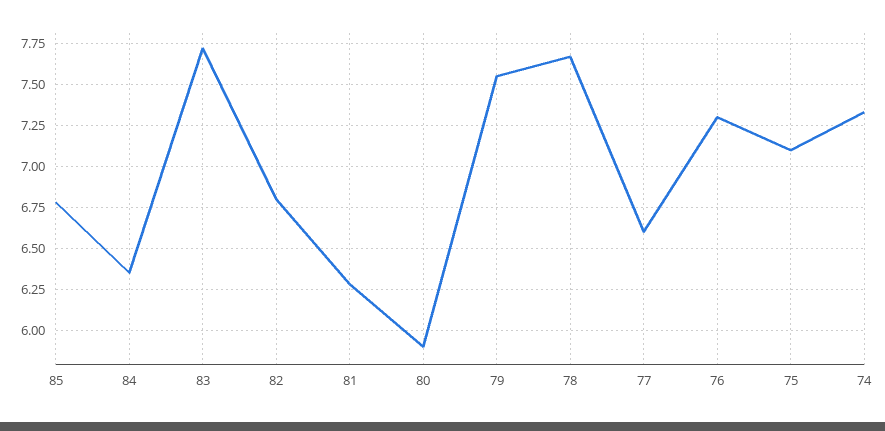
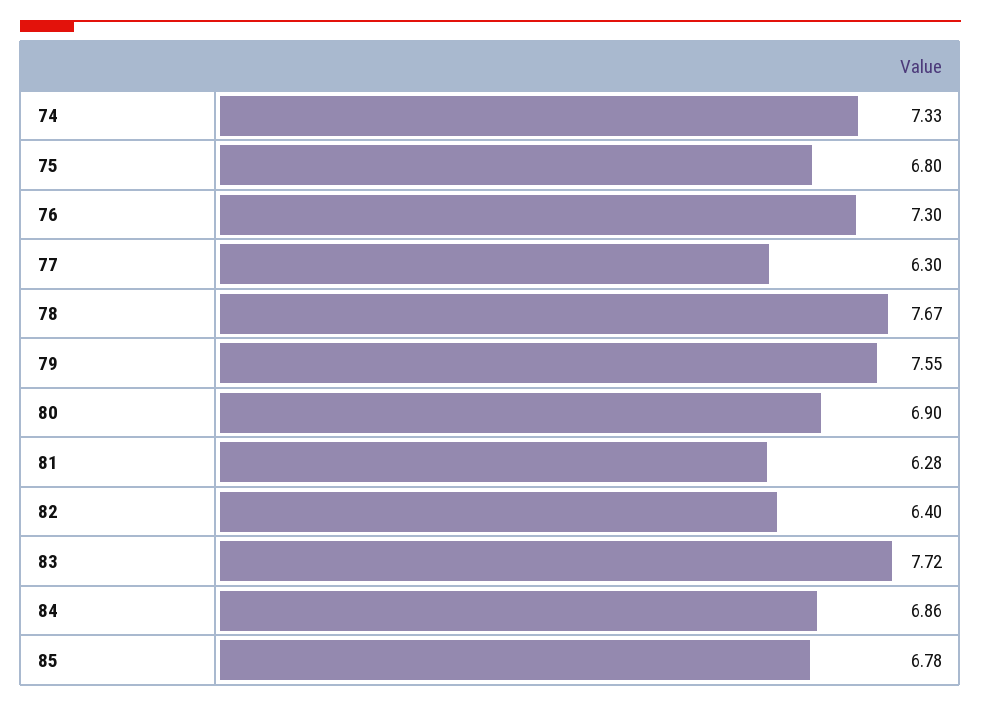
  {
    "85": 6.78,
-   "84": 6.35,
+   "84": 6.86,
    "83": 7.72,
-   "82": 6.8,
+   "82": 6.4,
    "81": 6.28,
-   "80": 5.9,
+   "80": 6.9,
    "79": 7.55,
    "78": 7.67,
-   "77": 6.6,
+   "77": 6.3,
    "76": 7.3,
-   "75": 7.1,
+   "75": 6.8,
    "74": 7.33
  }

